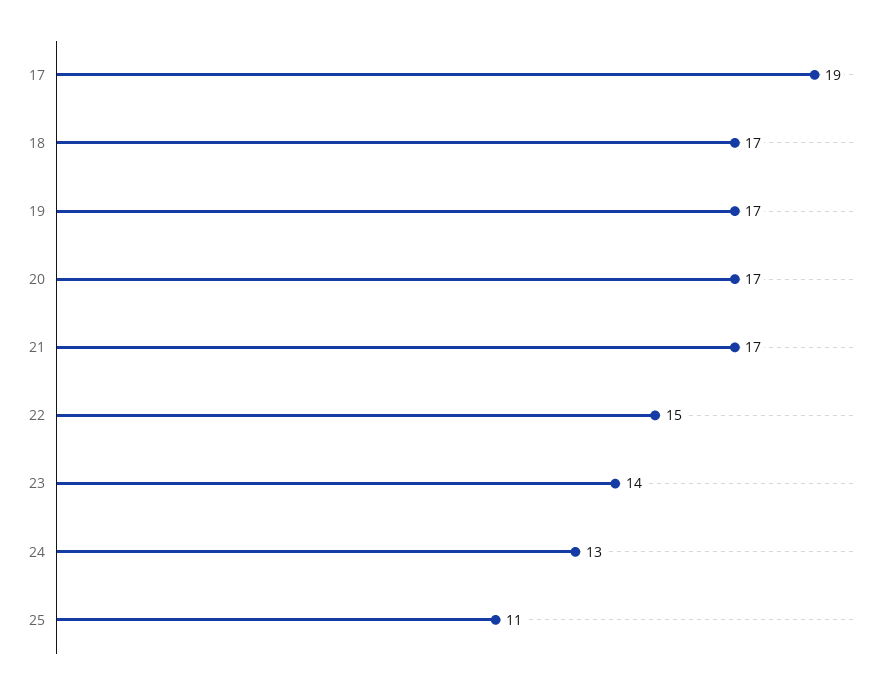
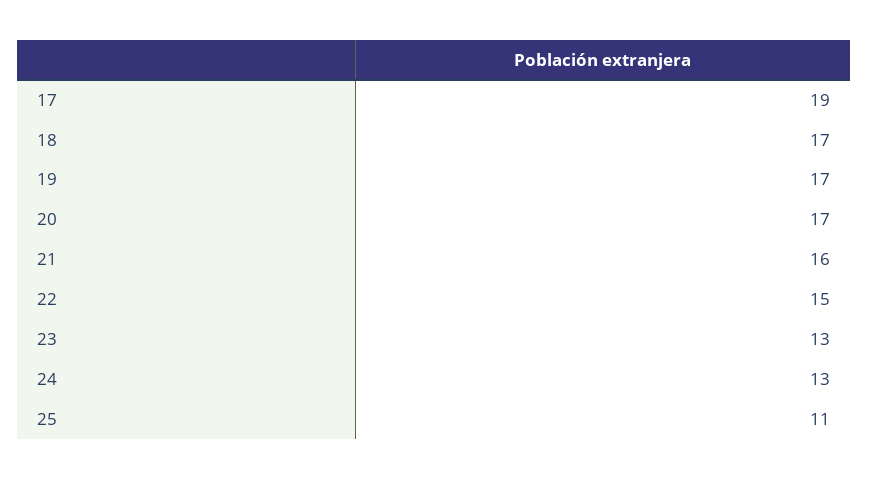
  {
    "17": 19,
    "18": 17,
    "19": 17,
    "20": 17,
-   "21": 17,
+   "21": 16,
    "22": 15,
-   "23": 14,
+   "23": 13,
    "24": 13,
    "25": 11
  }

